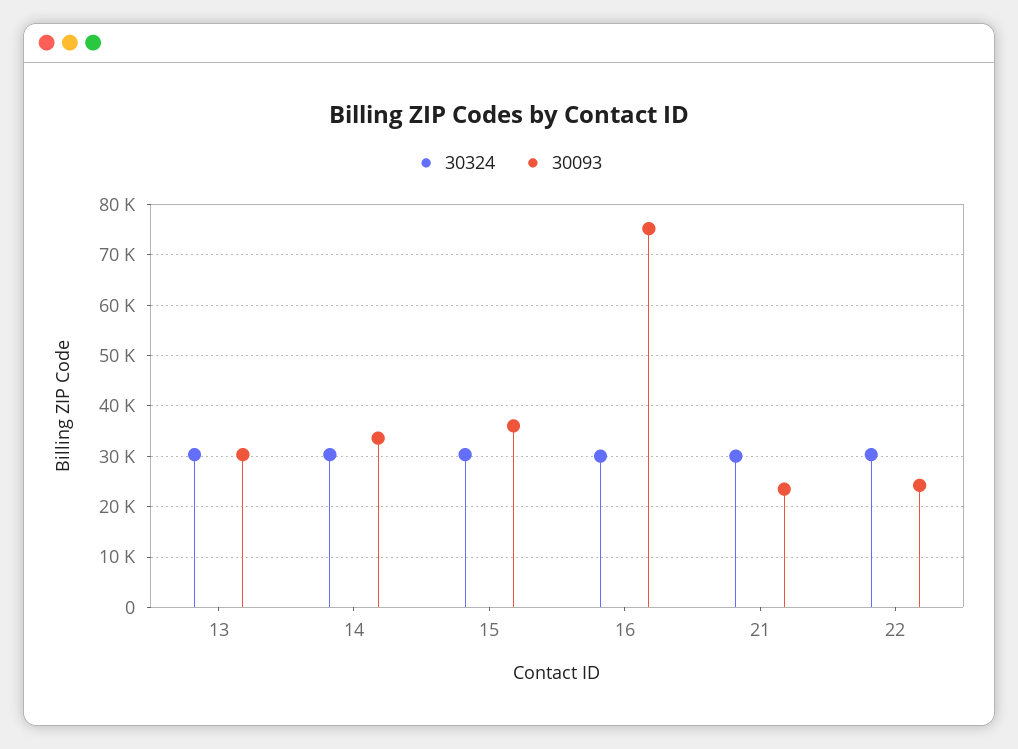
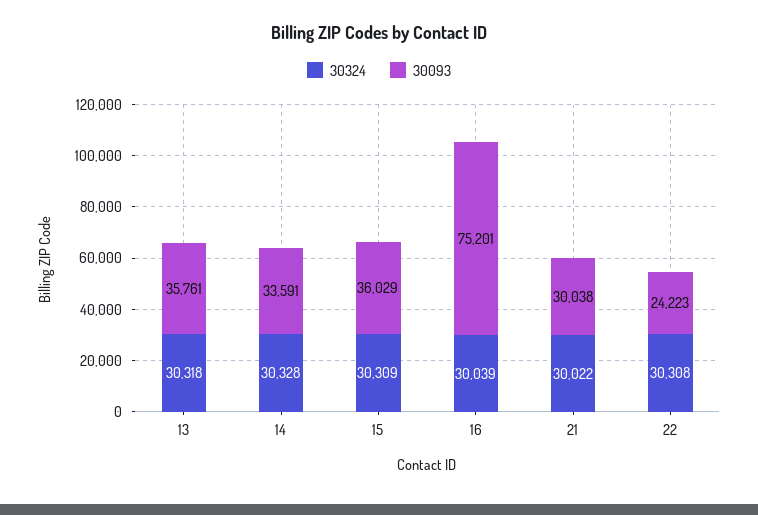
  {
    "30324": {
      "13": 30318,
      "14": 30328,
      "15": 30309,
      "16": 30039,
      "21": 30022,
      "22": 30308
    },
    "30093": {
-     "13": 30000,
+     "13": 35761,
      "14": 33591,
      "15": 36029,
      "16": 75201,
-     "21": 24000,
+     "21": 30038,
      "22": 24223
    }
  }

